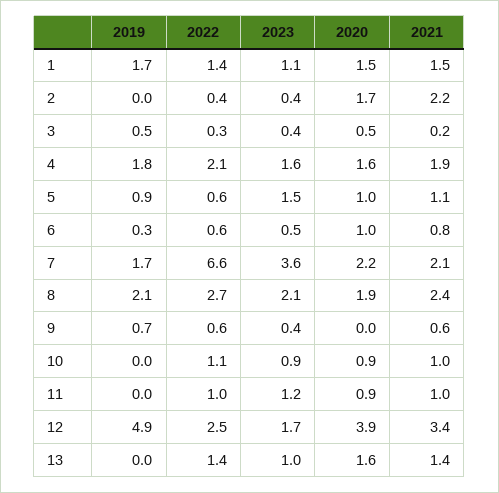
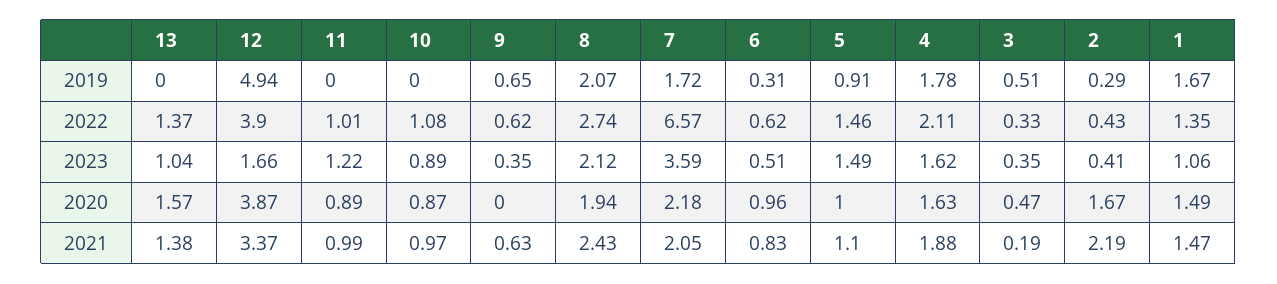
  {
    "2019": {
      "1": 1.67,
-     "2": 0,
+     "2": 0.29,
      "3": 0.51,
      "4": 1.78,
      "5": 0.91,
      "6": 0.31,
      "7": 1.72,
      "8": 2.07,
      "9": 0.65,
      "10": 0,
      "11": 0,
      "12": 4.94,
      "13": 0
    },
    "2022": {
      "1": 1.35,
      "2": 0.43,
      "3": 0.33,
      "4": 2.11,
-     "5": 0.6,
+     "5": 1.46,
      "6": 0.62,
      "7": 6.57,
      "8": 2.74,
      "9": 0.62,
      "10": 1.08,
      "11": 1.01,
-     "12": 2.5,
+     "12": 3.9,
      "13": 1.37
    },
    "2023": {
      "1": 1.06,
      "2": 0.41,
      "3": 0.35,
      "4": 1.62,
      "5": 1.49,
      "6": 0.51,
      "7": 3.59,
      "8": 2.12,
      "9": 0.35,
      "10": 0.89,
      "11": 1.22,
      "12": 1.66,
      "13": 1.04
    },
    "2020": {
      "1": 1.49,
      "2": 1.67,
      "3": 0.47,
      "4": 1.63,
      "5": 1,
      "6": 0.96,
      "7": 2.18,
      "8": 1.94,
      "9": 0,
      "10": 0.87,
      "11": 0.89,
      "12": 3.87,
      "13": 1.57
    },
    "2021": {
      "1": 1.47,
      "2": 2.19,
      "3": 0.19,
      "4": 1.88,
      "5": 1.1,
      "6": 0.83,
      "7": 2.05,
      "8": 2.43,
      "9": 0.63,
      "10": 0.97,
      "11": 0.99,
      "12": 3.37,
      "13": 1.38
    }
  }

